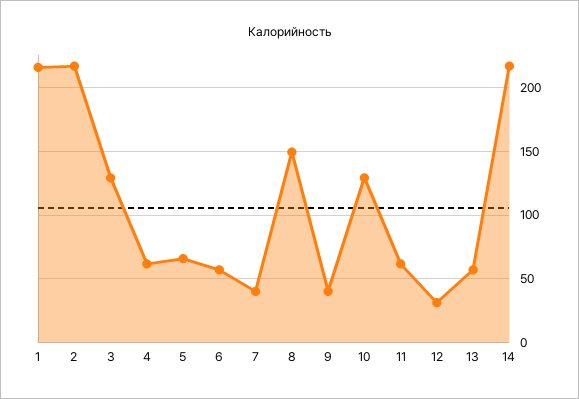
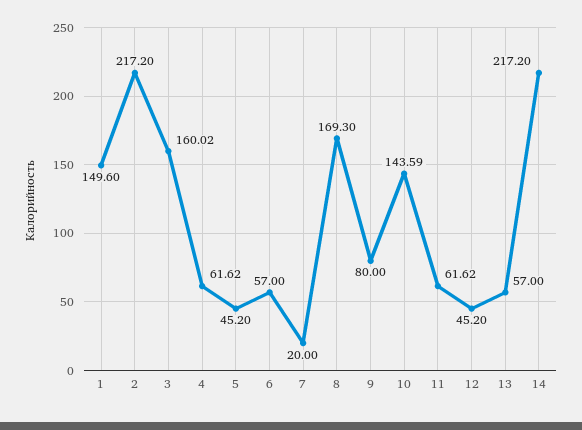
  {
-   "1": 215,
+   "1": 149.6,
    "2": 217.2,
-   "3": 130,
+   "3": 160.02,
    "4": 61.62,
-   "5": 65,
+   "5": 45.2,
    "6": 57,
-   "7": 40,
+   "7": 20,
-   "8": 150,
+   "8": 169.3,
-   "9": 40,
+   "9": 80,
-   "10": 130,
+   "10": 143.59,
    "11": 61.62,
-   "12": 30,
+   "12": 45.2,
    "13": 57,
    "14": 217.2
  }

